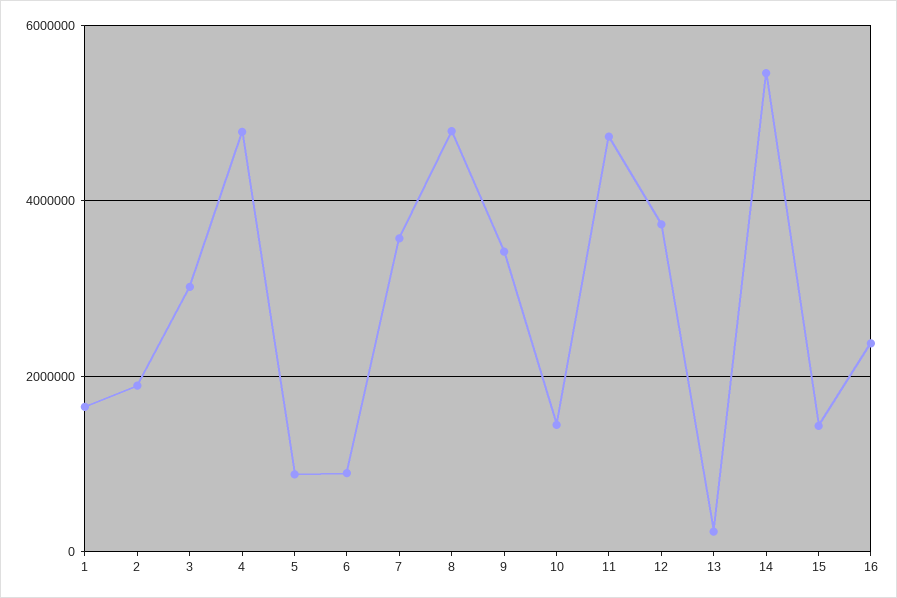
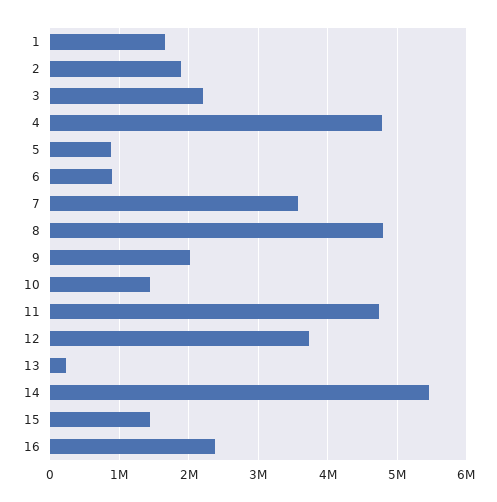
  {
    "1": 1700000,
    "2": 1900000,
-   "3": 3000000,
+   "3": 2200000,
    "4": 4800000,
    "5": 900000,
    "6": 900000,
    "7": 3600000,
    "8": 4800000,
-   "9": 3400000,
+   "9": 2000000,
    "10": 1400000,
    "11": 4700000,
    "12": 3700000,
    "13": 200000,
    "14": 5500000,
    "15": 1400000,
    "16": 2400000
  }

